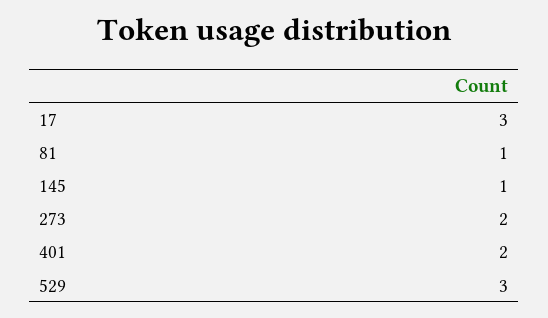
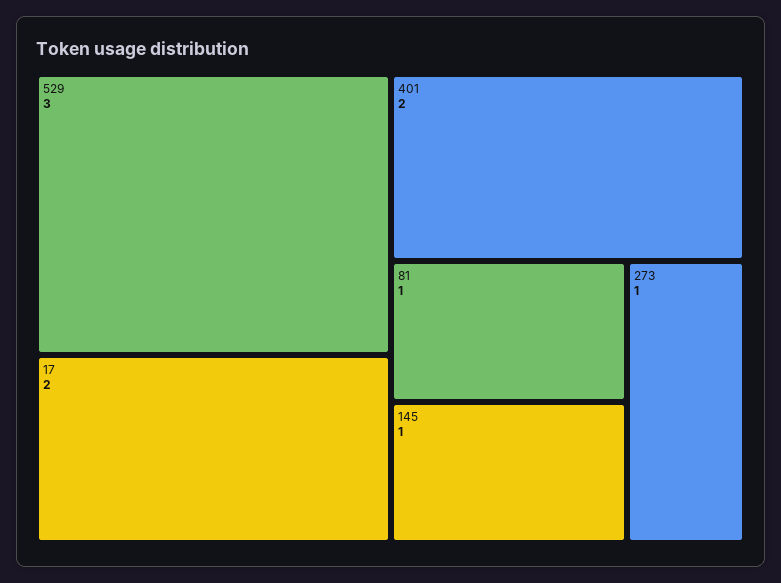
  {
-   "17": 3,
+   "17": 2,
    "81": 1,
    "145": 1,
-   "273": 2,
+   "273": 1,
    "401": 2,
    "529": 3
  }

